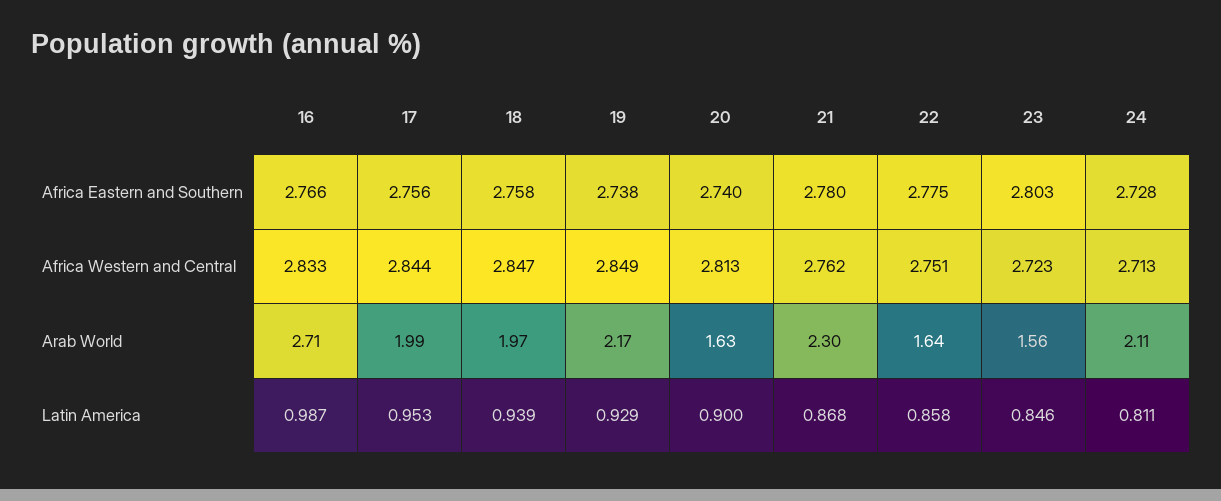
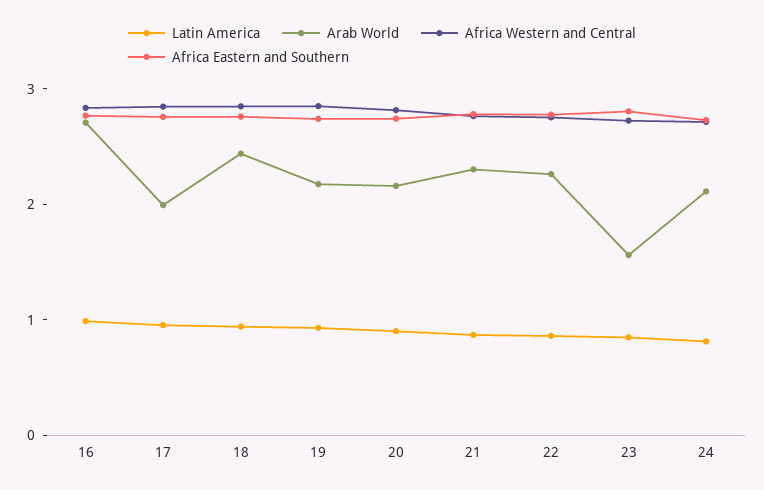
  {
    "Africa Eastern and Southern": {
      "16": 2.766,
      "17": 2.756,
      "18": 2.758,
      "19": 2.738,
      "20": 2.74,
      "21": 2.78,
      "22": 2.775,
      "23": 2.803,
      "24": 2.728
    },
    "Africa Western and Central": {
      "16": 2.833,
      "17": 2.844,
      "18": 2.847,
      "19": 2.849,
      "20": 2.813,
      "21": 2.762,
      "22": 2.751,
      "23": 2.723,
      "24": 2.713
    },
    "Arab World": {
      "16": 2.71,
      "17": 1.99,
-     "18": 1.97,
+     "18": 2.4,
      "19": 2.17,
-     "20": 1.63,
+     "20": 2.2,
      "21": 2.3,
-     "22": 1.64,
+     "22": 2.2,
      "23": 1.56,
      "24": 2.11
    },
    "Latin America": {
      "16": 0.987,
      "17": 0.953,
      "18": 0.939,
      "19": 0.929,
      "20": 0.9,
      "21": 0.868,
      "22": 0.858,
      "23": 0.846,
      "24": 0.811
    }
  }

